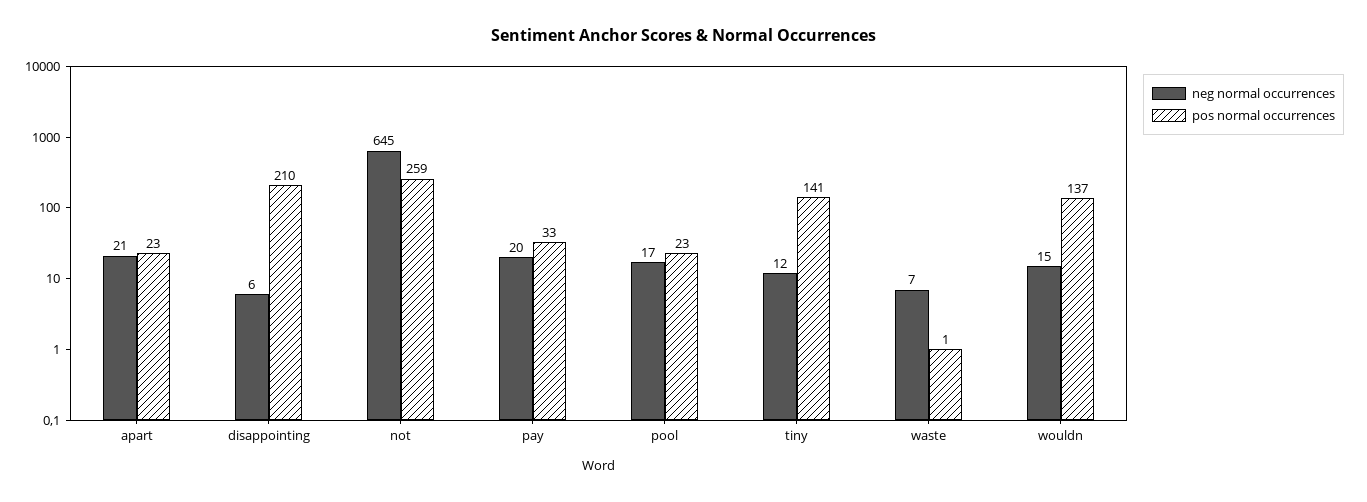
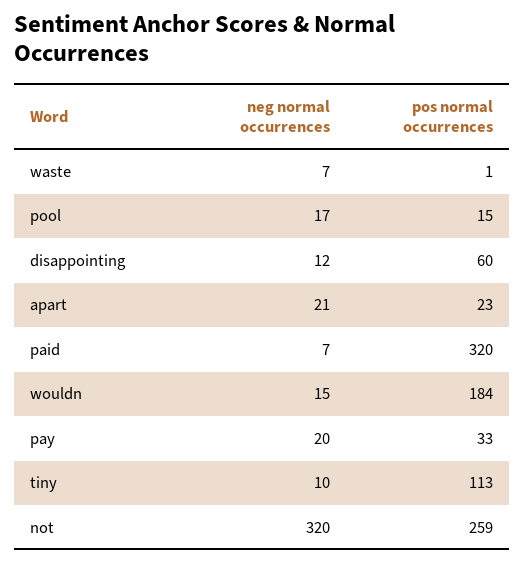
  {
    "neg normal occurrences": {
      "apart": 21,
-     "disappointing": 6,
+     "disappointing": 12,
-     "not": 645,
+     "not": 320,
      "pay": 20,
      "pool": 17,
-     "tiny": 12,
+     "tiny": 10,
      "waste": 7,
-     "wouldn": 15
+     "wouldn": 15,
+     "paid": 7
    },
    "pos normal occurrences": {
      "apart": 23,
-     "disappointing": 210,
+     "disappointing": 60,
      "not": 259,
      "pay": 33,
-     "pool": 23,
+     "pool": 15,
-     "tiny": 141,
+     "tiny": 113,
      "waste": 1,
-     "wouldn": 137
+     "wouldn": 184,
+     "paid": 320
    }
  }

